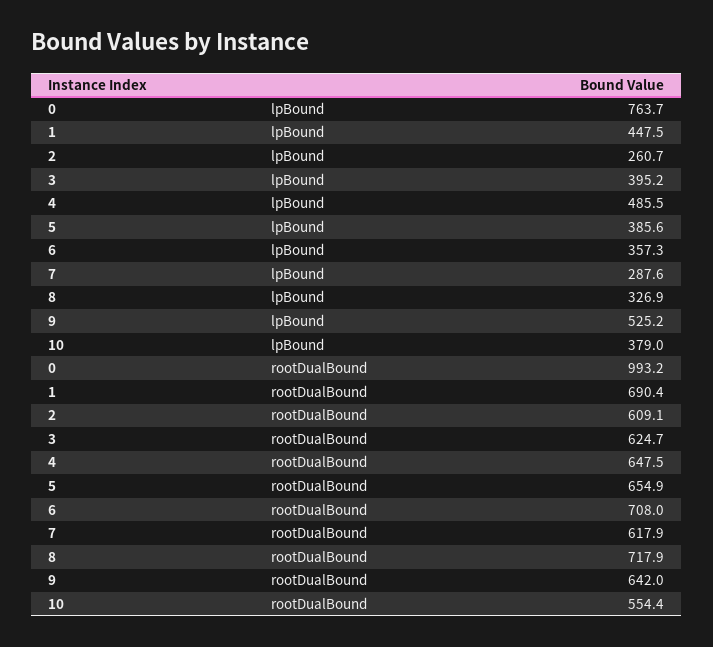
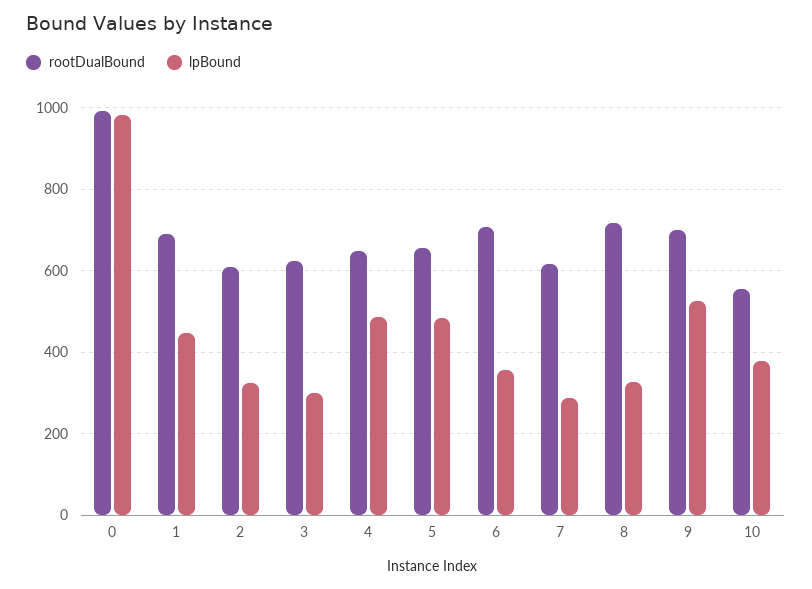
  {
    "lpBound": {
-     "0": 763.7,
+     "0": 980,
      "1": 447.5,
-     "2": 260.7,
+     "2": 320,
-     "3": 395.2,
+     "3": 300,
      "4": 485.5,
-     "5": 385.6,
+     "5": 480,
      "6": 357.3,
      "7": 287.6,
      "8": 326.9,
      "9": 525.2,
      "10": 379
    },
    "rootDualBound": {
      "0": 993.2,
      "1": 690.4,
      "2": 609.1,
      "3": 624.7,
      "4": 647.5,
      "5": 654.9,
      "6": 708,
      "7": 617.9,
      "8": 717.9,
-     "9": 642,
+     "9": 700,
      "10": 554.4
    }
  }

